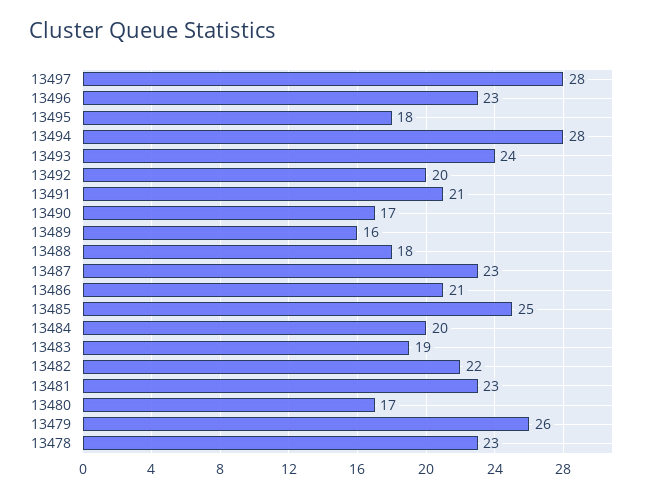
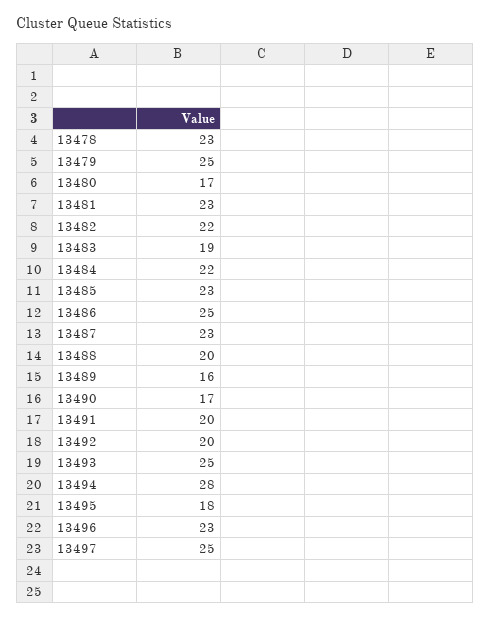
  {
-   "13497": 28,
+   "13497": 25,
    "13496": 23,
    "13495": 18,
    "13494": 28,
-   "13493": 24,
+   "13493": 25,
    "13492": 20,
-   "13491": 21,
+   "13491": 20,
    "13490": 17,
    "13489": 16,
-   "13488": 18,
+   "13488": 20,
    "13487": 23,
-   "13486": 21,
+   "13486": 25,
-   "13485": 25,
+   "13485": 23,
-   "13484": 20,
+   "13484": 22,
    "13483": 19,
    "13482": 22,
    "13481": 23,
    "13480": 17,
-   "13479": 26,
+   "13479": 25,
    "13478": 23
  }

